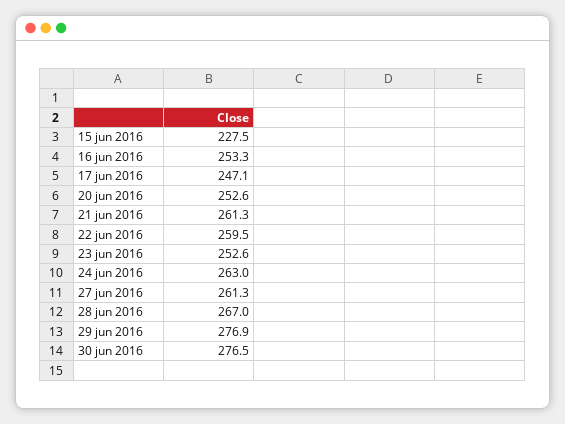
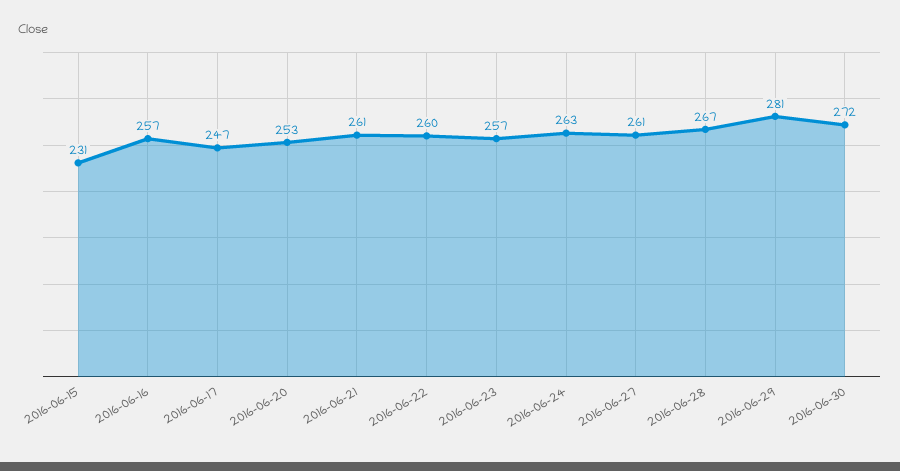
  {
-   "15 jun 2016": 227.5,
+   "15 jun 2016": 231,
-   "16 jun 2016": 253.3,
+   "16 jun 2016": 257,
    "17 jun 2016": 247.1,
    "20 jun 2016": 252.6,
    "21 jun 2016": 261.3,
    "22 jun 2016": 259.5,
-   "23 jun 2016": 252.6,
+   "23 jun 2016": 257,
    "24 jun 2016": 263,
    "27 jun 2016": 261.3,
    "28 jun 2016": 267,
-   "29 jun 2016": 276.9,
+   "29 jun 2016": 281,
-   "30 jun 2016": 276.5
+   "30 jun 2016": 272
  }

